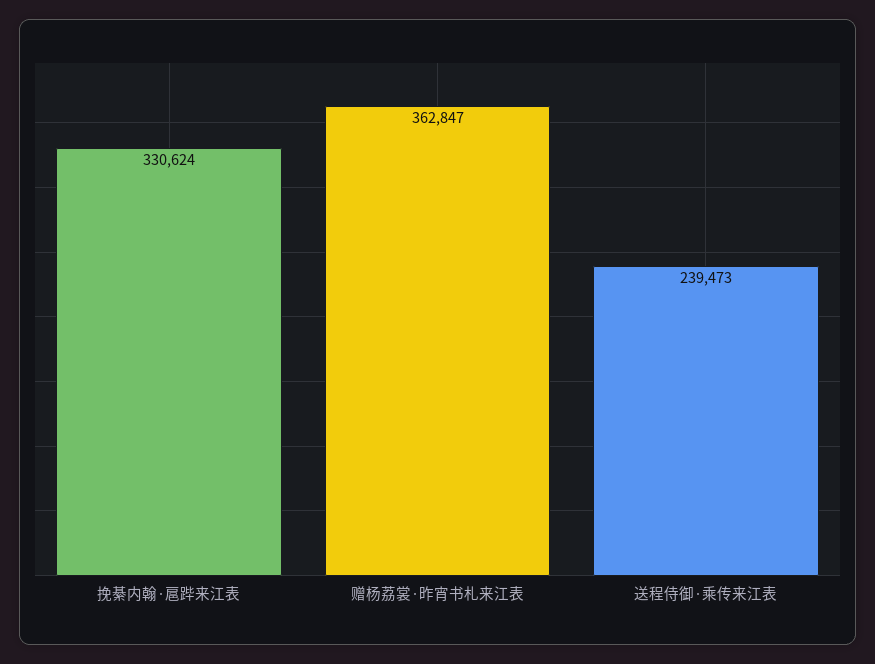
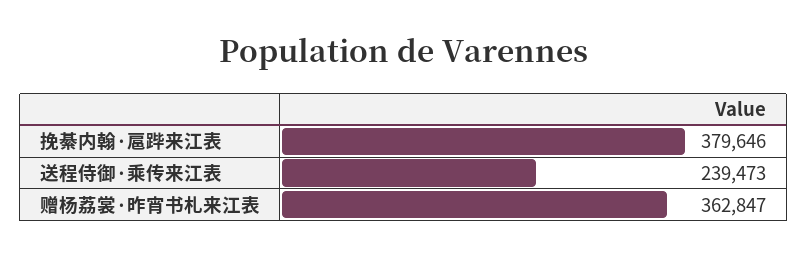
  {
-   "挽綦内翰·扈跸来江表": 330624,
+   "挽綦内翰·扈跸来江表": 379646,
    "赠杨荔裳·昨宵书札来江表": 362847,
    "送程侍御·乘传来江表": 239473
  }

